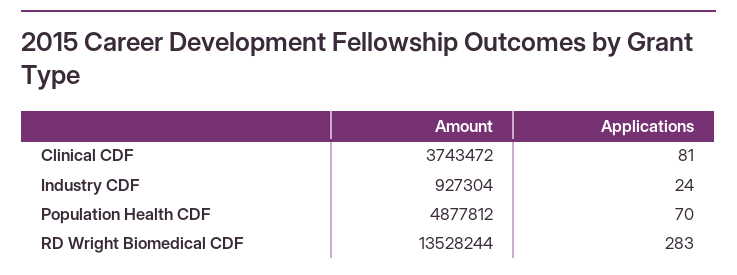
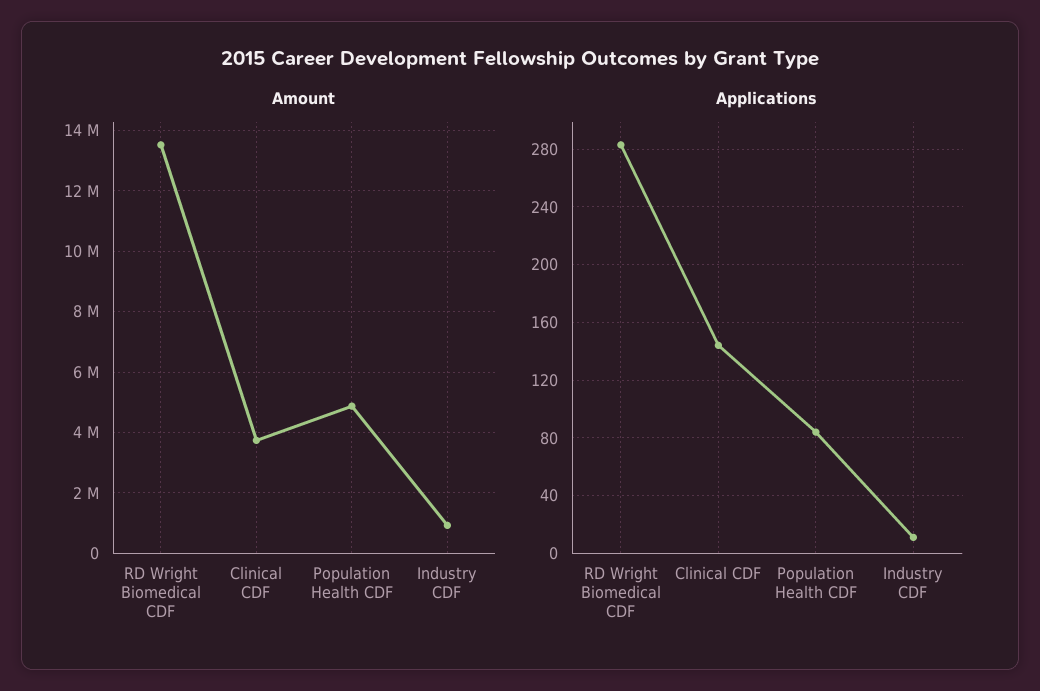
  {
    "Amount": {
      "Clinical CDF": 3743472,
      "Industry CDF": 927304,
      "Population Health CDF": 4877812,
      "RD Wright Biomedical CDF": 13528244
    },
    "Applications": {
-     "Clinical CDF": 81,
+     "Clinical CDF": 145,
-     "Industry CDF": 24,
+     "Industry CDF": 10,
-     "Population Health CDF": 70,
+     "Population Health CDF": 85,
      "RD Wright Biomedical CDF": 283
    }
  }

